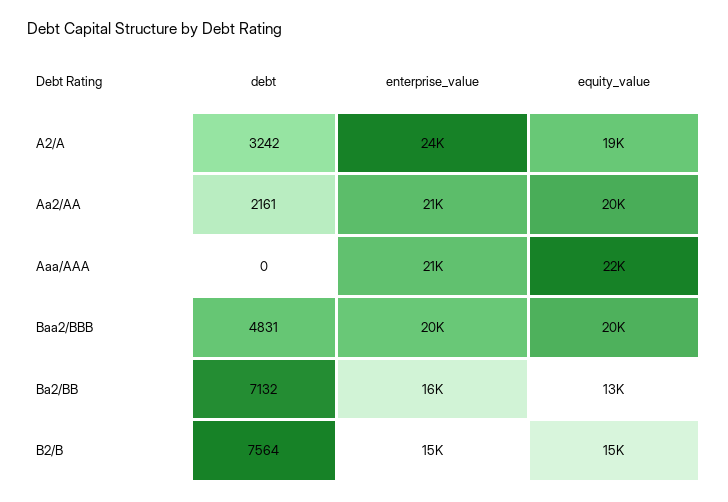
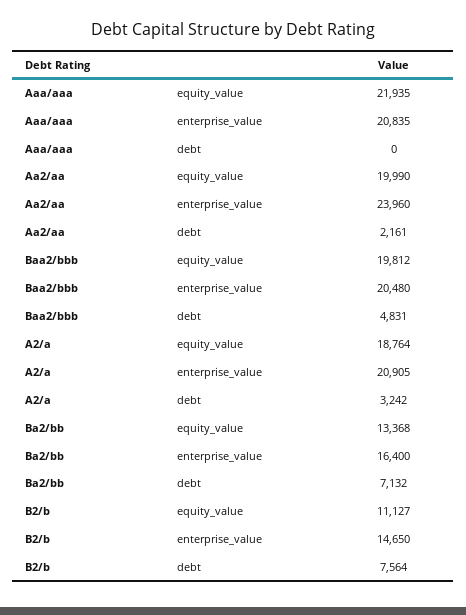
  {
    "debt": {
      "A2/A": 3242,
      "Aa2/AA": 2161,
      "Aaa/AAA": 0,
      "Baa2/BBB": 4831,
      "Ba2/BB": 7132,
      "B2/B": 7564
    },
    "enterprise_value": {
-     "A2/A": 24000,
+     "A2/A": 20905,
-     "Aa2/AA": 21000,
+     "Aa2/AA": 23960,
      "Aaa/AAA": 20835,
      "Baa2/BBB": 20480,
      "Ba2/BB": 16400,
      "B2/B": 14650
    },
    "equity_value": {
      "A2/A": 18764,
      "Aa2/AA": 19990,
      "Aaa/AAA": 21935,
      "Baa2/BBB": 19812,
      "Ba2/BB": 13368,
-     "B2/B": 15000
+     "B2/B": 11127
    }
  }

